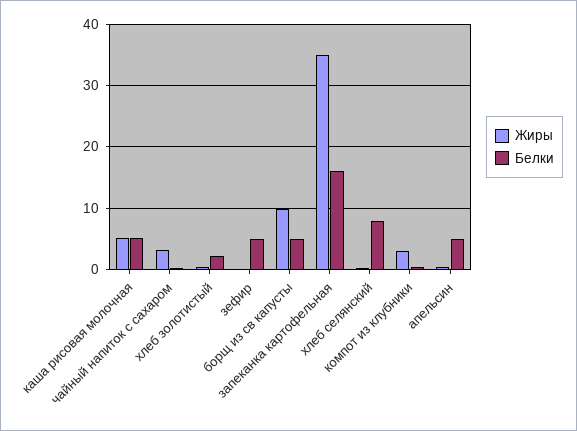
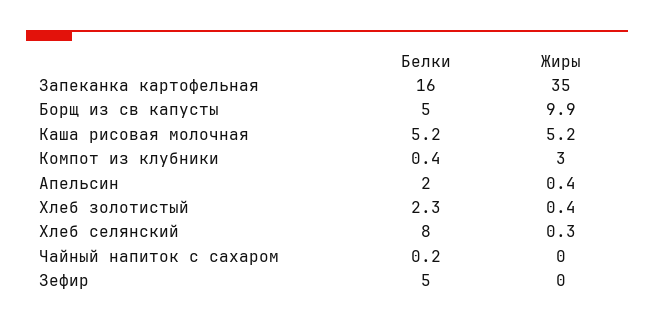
  {
    "Жиры": {
      "каша рисовая молочная": 5.2,
-     "чайный напиток с сахаром": 3,
+     "чайный напиток с сахаром": 0,
      "хлеб золотистый": 0.4,
      "зефир": 0,
      "борщ из св капусты": 9.9,
      "запеканка картофельная": 35,
      "хлеб селянский": 0.3,
      "компот из клубники": 3,
      "апельсин": 0.4
    },
    "Белки": {
      "каша рисовая молочная": 5.2,
      "чайный напиток с сахаром": 0.2,
      "хлеб золотистый": 2.3,
      "зефир": 5,
      "борщ из св капусты": 5,
      "запеканка картофельная": 16,
      "хлеб селянский": 8,
      "компот из клубники": 0.4,
-     "апельсин": 5
+     "апельсин": 2
    }
  }

